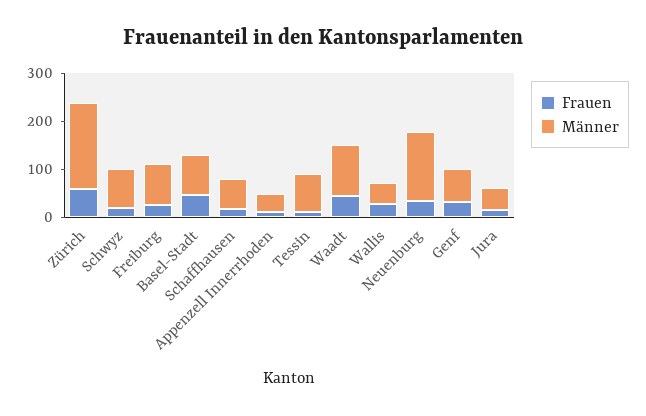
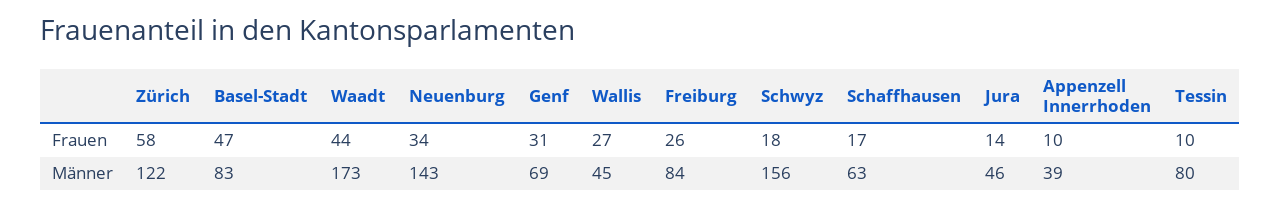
  {
    "Frauen": {
      "Zürich": 58,
      "Schwyz": 18,
      "Freiburg": 26,
      "Basel-Stadt": 47,
      "Schaffhausen": 17,
      "Appenzell Innerrhoden": 10,
      "Tessin": 10,
      "Waadt": 44,
      "Wallis": 27,
      "Neuenburg": 34,
      "Genf": 31,
      "Jura": 14
    },
    "Männer": {
-     "Zürich": 180,
+     "Zürich": 122,
-     "Schwyz": 80,
+     "Schwyz": 156,
      "Freiburg": 84,
      "Basel-Stadt": 83,
      "Schaffhausen": 63,
      "Appenzell Innerrhoden": 39,
      "Tessin": 80,
-     "Waadt": 100,
+     "Waadt": 173,
      "Wallis": 45,
      "Neuenburg": 143,
      "Genf": 69,
      "Jura": 46
    }
  }

